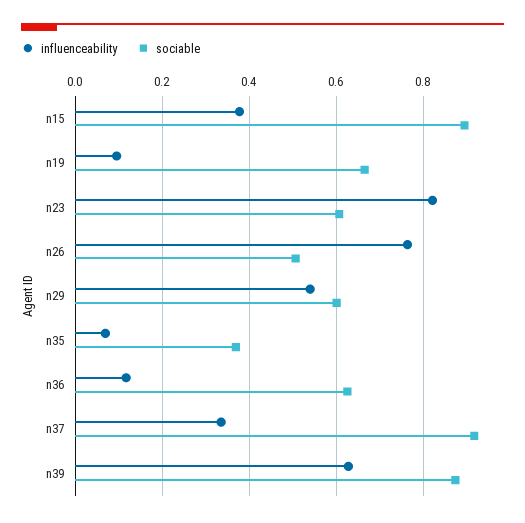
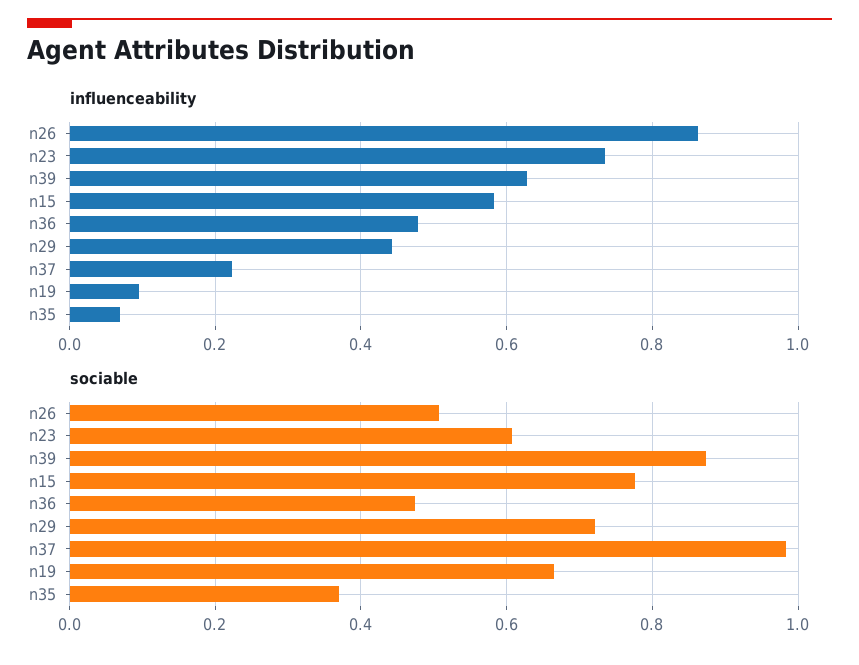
  {
    "influenceability": {
-     "n15": 0.38,
+     "n15": 0.58,
      "n19": 0.1,
-     "n23": 0.82,
+     "n23": 0.74,
-     "n26": 0.76,
+     "n26": 0.86,
-     "n29": 0.54,
+     "n29": 0.44,
      "n35": 0.06,
-     "n36": 0.12,
+     "n36": 0.48,
-     "n37": 0.34,
+     "n37": 0.22,
      "n39": 0.62
    },
    "sociable": {
-     "n15": 0.9,
+     "n15": 0.78,
      "n19": 0.66,
      "n23": 0.6,
      "n26": 0.5,
-     "n29": 0.6,
+     "n29": 0.72,
      "n35": 0.36,
-     "n36": 0.62,
+     "n36": 0.48,
-     "n37": 0.92,
+     "n37": 0.98,
      "n39": 0.88
    }
  }

